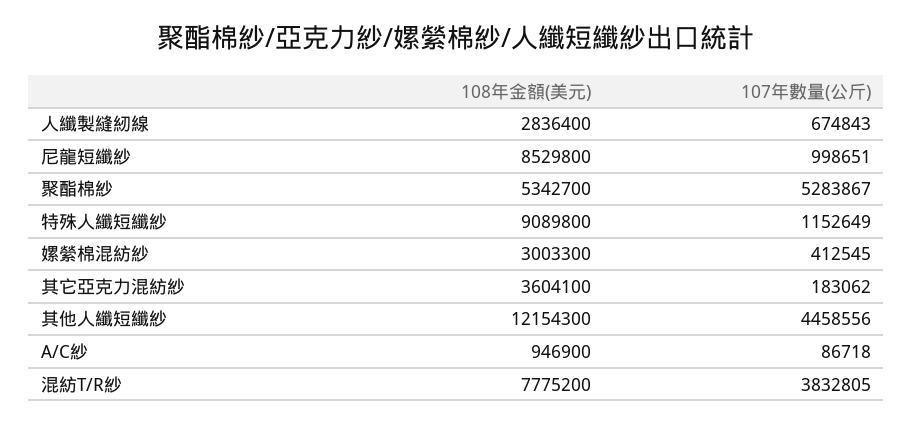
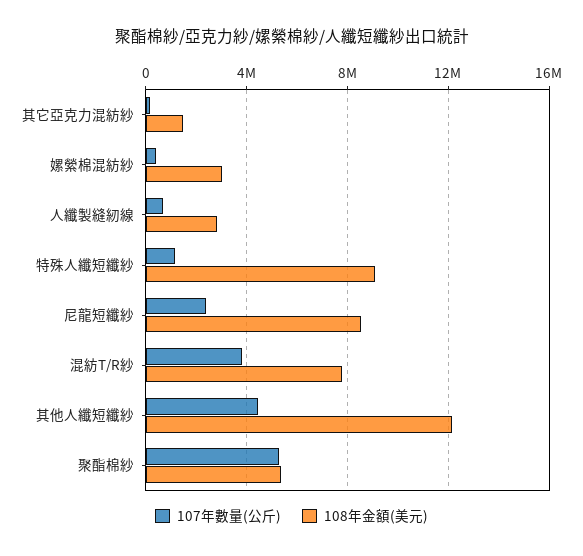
  {
    "108年金額(美元)": {
      "人纖製縫紉線": 2836400,
      "尼龍短纖紗": 8529800,
      "聚酯棉紗": 5342700,
      "特殊人纖短纖紗": 9089800,
      "嫘縈棉混紡紗": 3003300,
-     "其它亞克力混紡紗": 3604100,
+     "其它亞克力混紡紗": 1500000,
      "其他人纖短纖紗": 12154300,
-     "A/C紗": 946900,
      "混紡T/R紗": 7775200
    },
    "107年數量(公斤)": {
      "人纖製縫紉線": 674843,
-     "尼龍短纖紗": 998651,
+     "尼龍短纖紗": 2500000,
      "聚酯棉紗": 5283867,
      "特殊人纖短纖紗": 1152649,
      "嫘縈棉混紡紗": 412545,
      "其它亞克力混紡紗": 183062,
      "其他人纖短纖紗": 4458556,
-     "A/C紗": 86718,
      "混紡T/R紗": 3832805
    }
  }

